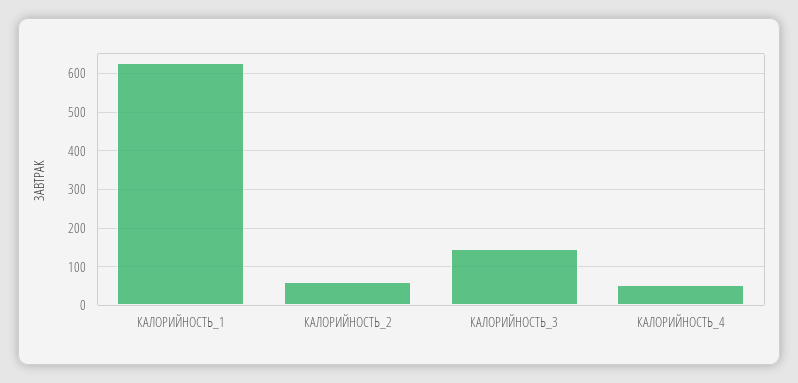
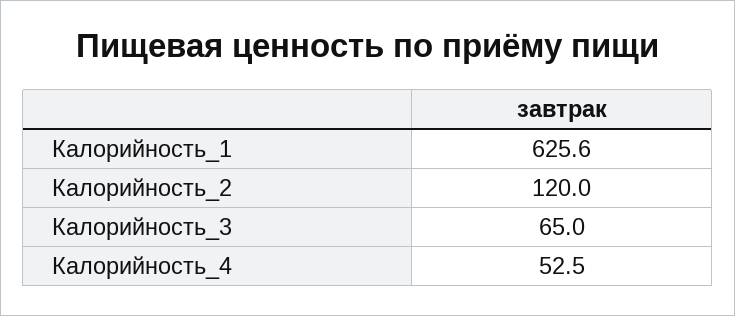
  {
    "КАЛОРИЙНОСТЬ_1": 625.6,
-   "КАЛОРИЙНОСТЬ_2": 60,
+   "КАЛОРИЙНОСТЬ_2": 120,
-   "КАЛОРИЙНОСТЬ_3": 140,
+   "КАЛОРИЙНОСТЬ_3": 65,
    "КАЛОРИЙНОСТЬ_4": 52.5
  }

